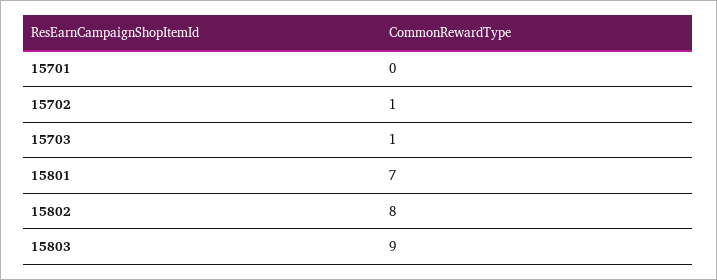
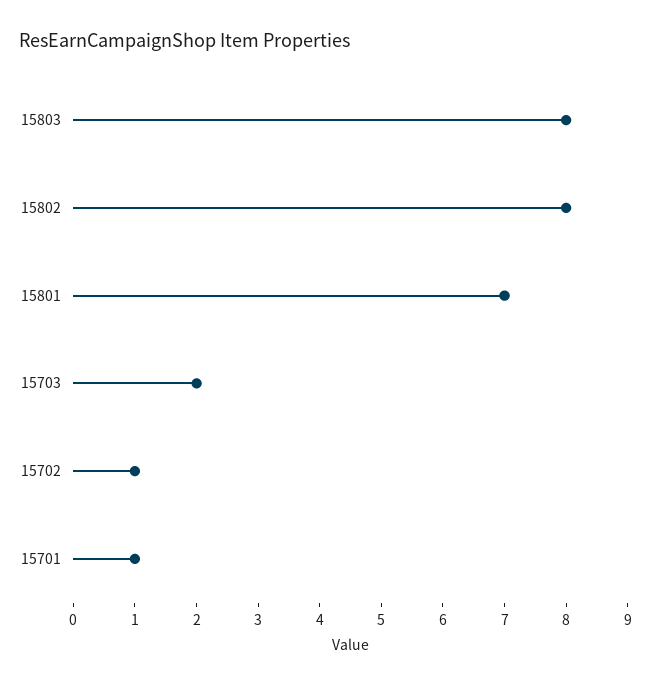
  {
-   "15701": 0,
+   "15701": 1,
    "15702": 1,
-   "15703": 1,
+   "15703": 2,
    "15801": 7,
    "15802": 8,
-   "15803": 9
+   "15803": 8
  }

